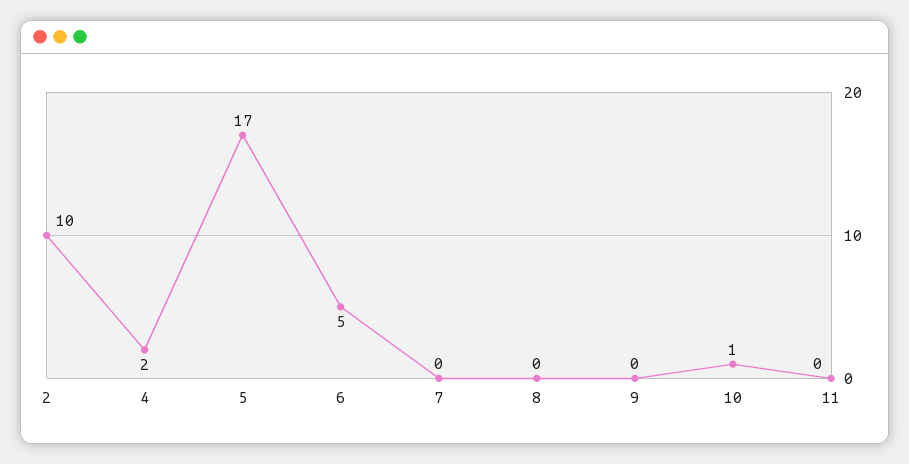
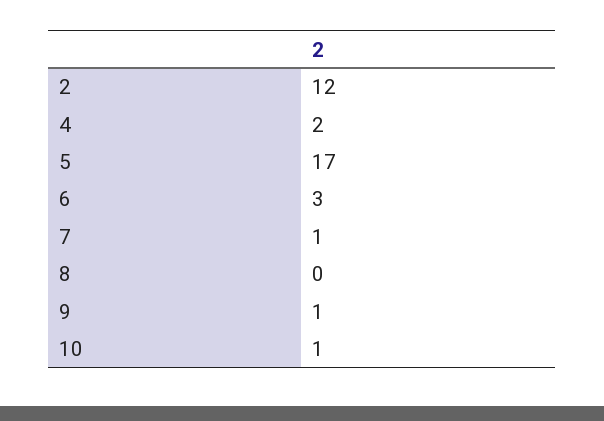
  {
-   "2": 10,
+   "2": 12,
    "4": 2,
    "5": 17,
-   "6": 5,
+   "6": 3,
-   "7": 0,
+   "7": 1,
    "8": 0,
-   "9": 0,
+   "9": 1,
-   "10": 1,
+   "10": 1
-   "11": 0
  }

